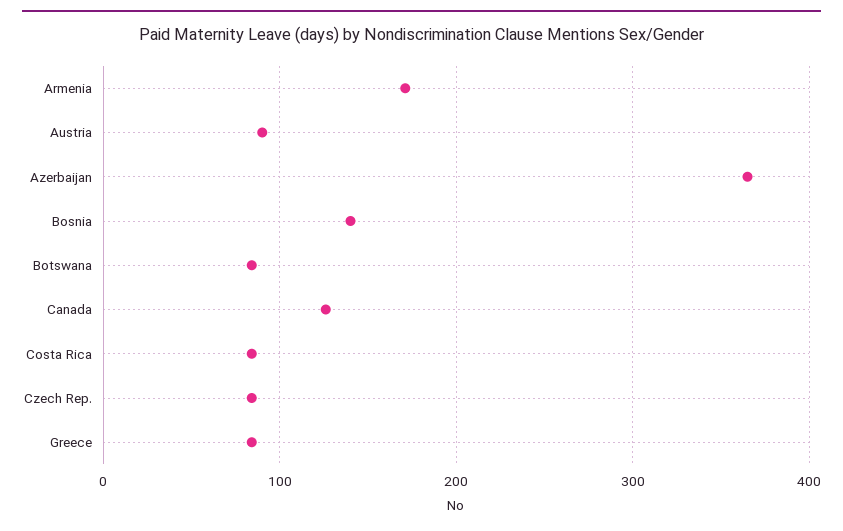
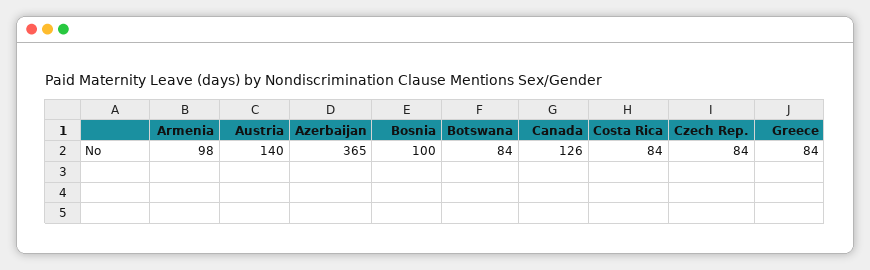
  {
-   "Armenia": 170,
+   "Armenia": 98,
-   "Austria": 90,
+   "Austria": 140,
    "Azerbaijan": 365,
-   "Bosnia": 140,
+   "Bosnia": 100,
    "Botswana": 84,
    "Canada": 126,
    "Costa Rica": 84,
    "Czech Rep.": 84,
    "Greece": 84
  }

